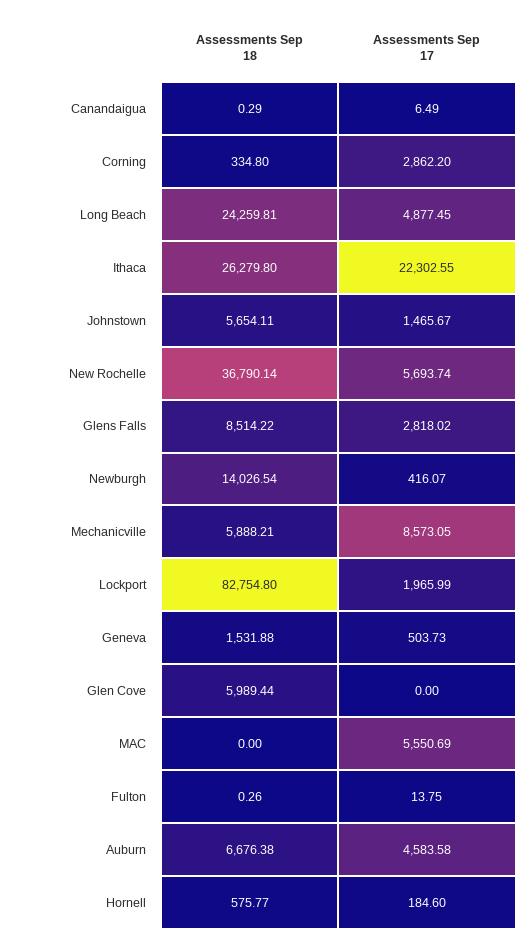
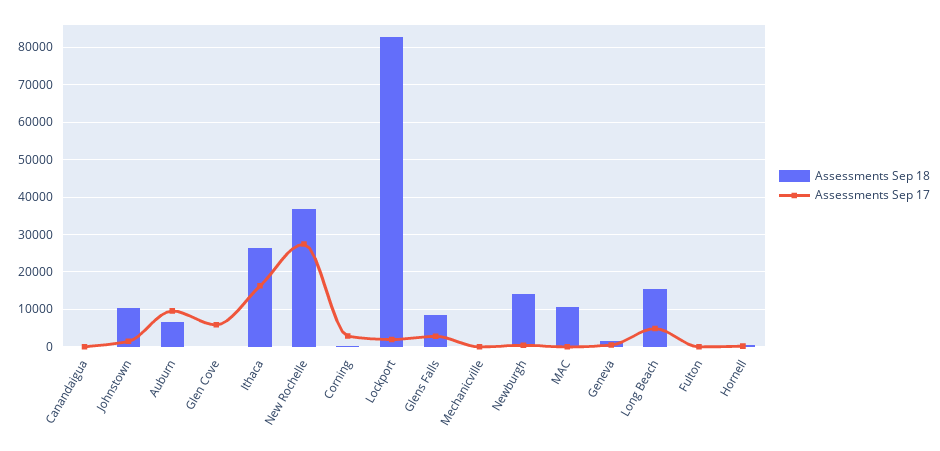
  {
    "Assessments Sep 18": {
      "Canandaigua": 0.29,
      "Corning": 334.8,
-     "Long Beach": 24259.81,
+     "Long Beach": 16000,
      "Ithaca": 26279.8,
-     "Johnstown": 5654.11,
+     "Johnstown": 10000,
      "New Rochelle": 36790.14,
      "Glens Falls": 8514.22,
      "Newburgh": 14026.54,
-     "Mechanicville": 5888.21,
+     "Mechanicville": 0,
      "Lockport": 82754.8,
      "Geneva": 1531.88,
-     "Glen Cove": 5989.44,
+     "Glen Cove": 0,
-     "MAC": 0,
+     "MAC": 10000,
      "Fulton": 0.26,
      "Auburn": 6676.38,
      "Hornell": 575.77
    },
    "Assessments Sep 17": {
      "Canandaigua": 6.49,
      "Corning": 2862.2,
      "Long Beach": 4877.45,
-     "Ithaca": 22302.55,
+     "Ithaca": 16000,
      "Johnstown": 1465.67,
-     "New Rochelle": 5693.74,
+     "New Rochelle": 28000,
      "Glens Falls": 2818.02,
      "Newburgh": 416.07,
-     "Mechanicville": 8573.05,
+     "Mechanicville": 0,
      "Lockport": 1965.99,
      "Geneva": 503.73,
-     "Glen Cove": 0,
+     "Glen Cove": 6000,
-     "MAC": 5550.69,
+     "MAC": 0,
      "Fulton": 13.75,
-     "Auburn": 4583.58,
+     "Auburn": 10000,
      "Hornell": 184.6
    }
  }

